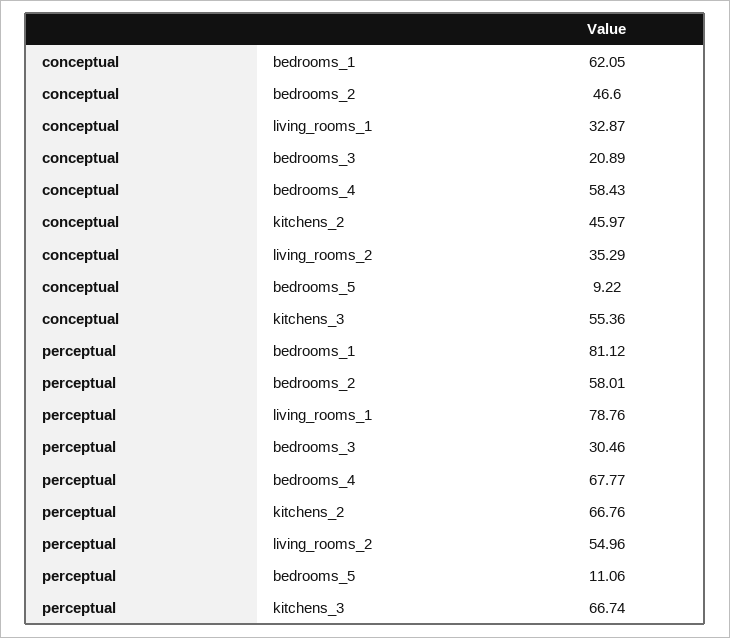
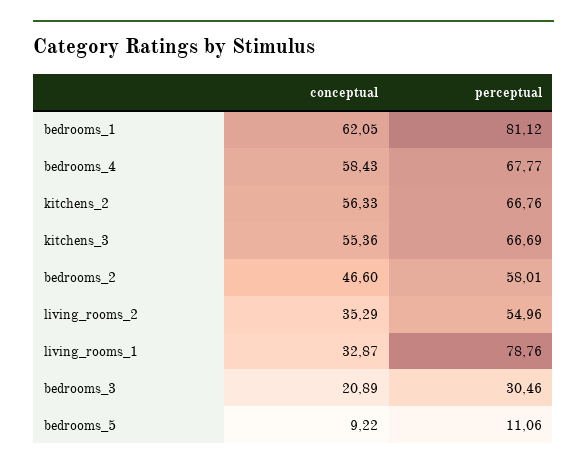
  {
    "conceptual": {
      "bedrooms_1": 62.05,
      "bedrooms_2": 46.6,
      "living_rooms_1": 32.87,
      "bedrooms_3": 20.89,
      "bedrooms_4": 58.43,
-     "kitchens_2": 45.97,
+     "kitchens_2": 56.33,
      "living_rooms_2": 35.29,
      "bedrooms_5": 9.22,
      "kitchens_3": 55.36
    },
    "perceptual": {
      "bedrooms_1": 81.12,
      "bedrooms_2": 58.01,
      "living_rooms_1": 78.76,
      "bedrooms_3": 30.46,
      "bedrooms_4": 67.77,
      "kitchens_2": 66.76,
      "living_rooms_2": 54.96,
      "bedrooms_5": 11.06,
-     "kitchens_3": 66.74
+     "kitchens_3": 66.69
    }
  }

